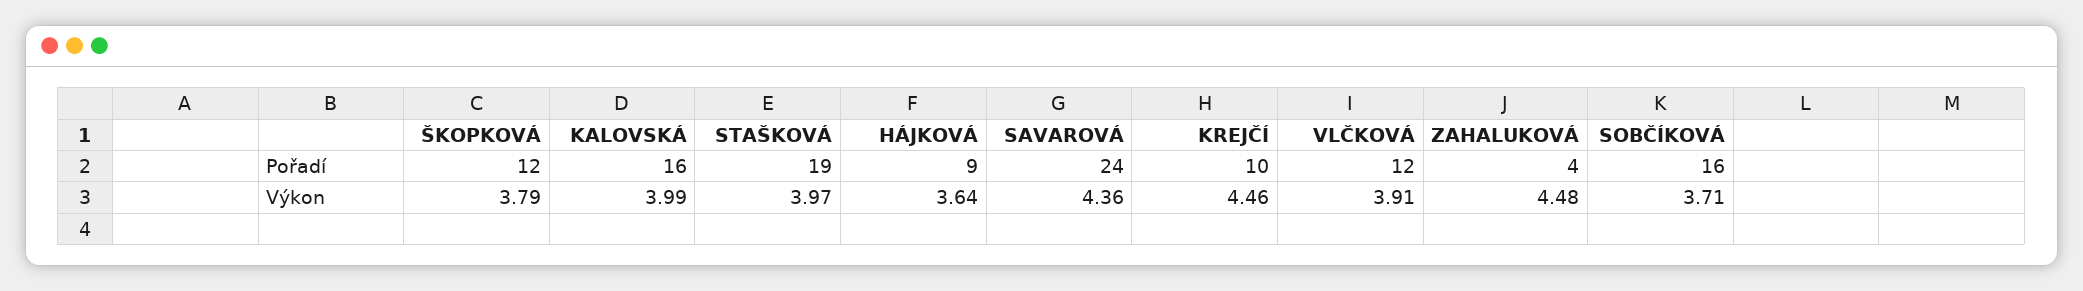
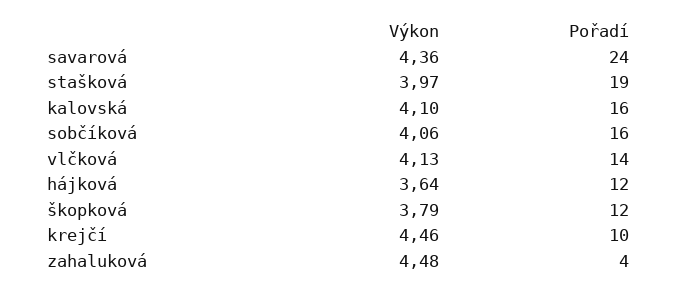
  {
    "ŠKOPKOVÁ": {
      "Pořadí": 12,
      "Výkon": 3.79
    },
    "KALOVSKÁ": {
      "Pořadí": 16,
-     "Výkon": 3.99
+     "Výkon": 4.1
    },
    "STAŠKOVÁ": {
      "Pořadí": 19,
      "Výkon": 3.97
    },
    "HÁJKOVÁ": {
-     "Pořadí": 9,
+     "Pořadí": 12,
      "Výkon": 3.64
    },
    "SAVAROVÁ": {
      "Pořadí": 24,
      "Výkon": 4.36
    },
    "KREJČÍ": {
      "Pořadí": 10,
      "Výkon": 4.46
    },
    "VLČKOVÁ": {
-     "Pořadí": 12,
+     "Pořadí": 14,
-     "Výkon": 3.91
+     "Výkon": 4.13
    },
    "ZAHALUKOVÁ": {
      "Pořadí": 4,
      "Výkon": 4.48
    },
    "SOBČÍKOVÁ": {
      "Pořadí": 16,
-     "Výkon": 3.71
+     "Výkon": 4.06
    }
  }

